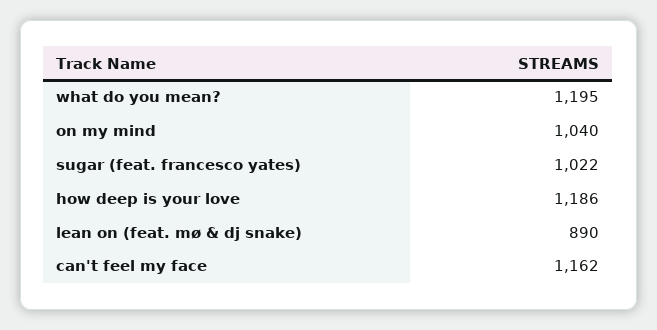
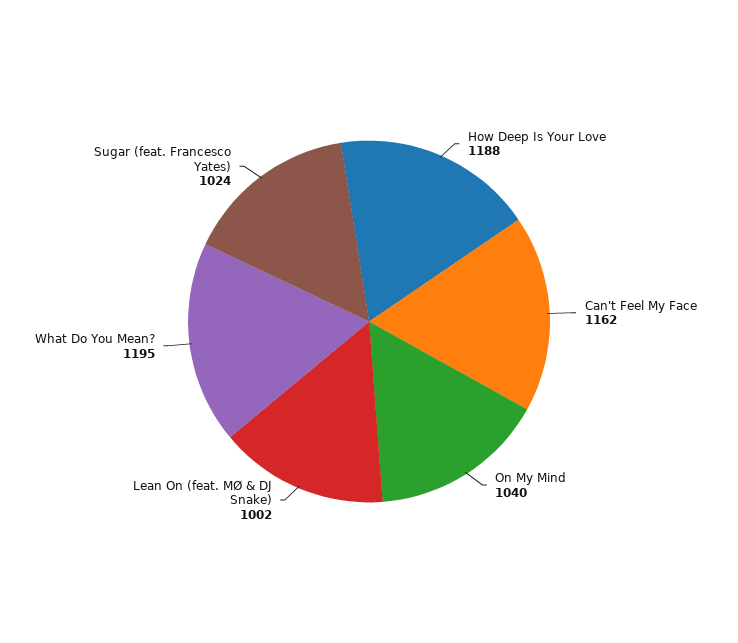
  {
    "what do you mean?": 1195,
    "on my mind": 1040,
-   "sugar (feat. francesco yates)": 1022,
+   "sugar (feat. francesco yates)": 1024,
-   "how deep is your love": 1186,
+   "how deep is your love": 1188,
-   "lean on (feat. mø & dj snake)": 890,
+   "lean on (feat. mø & dj snake)": 1002,
    "can't feel my face": 1162
  }

